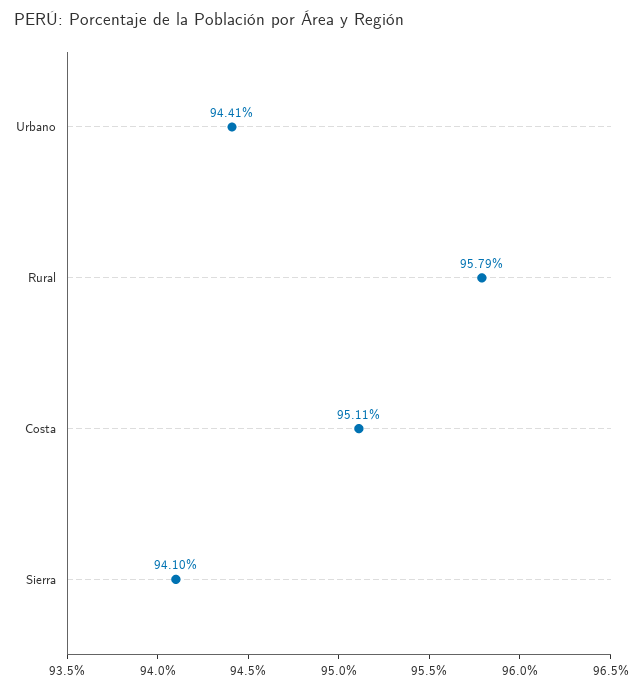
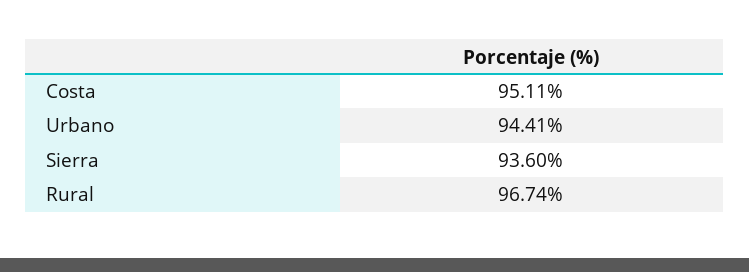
  {
    "Urbano": 94.41,
-   "Rural": 95.79,
+   "Rural": 96.74,
    "Costa": 95.11,
-   "Sierra": 94.1
+   "Sierra": 93.6
  }

